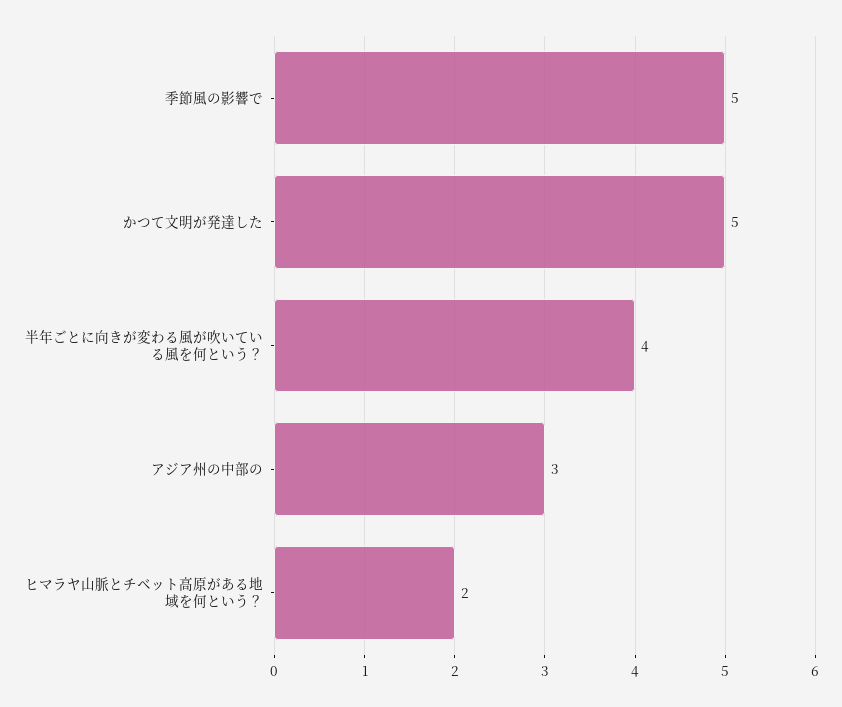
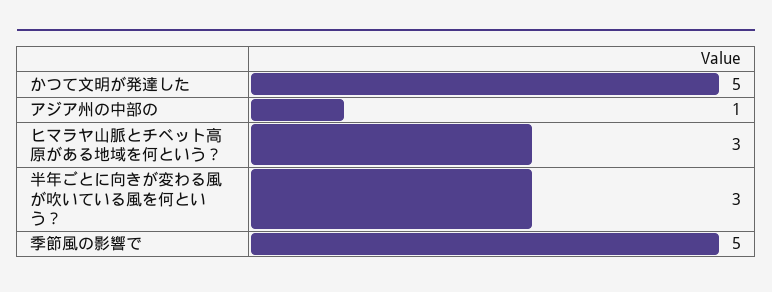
  {
    "季節風の影響で": 5,
    "かつて文明が発達した": 5,
-   "半年ごとに向きが変わる風が吹いている風を何という？": 4,
+   "半年ごとに向きが変わる風が吹いている風を何という？": 3,
-   "アジア州の中部の": 3,
+   "アジア州の中部の": 1,
-   "ヒマラヤ山脈とチベット高原がある地域を何という？": 2
+   "ヒマラヤ山脈とチベット高原がある地域を何という？": 3
  }

